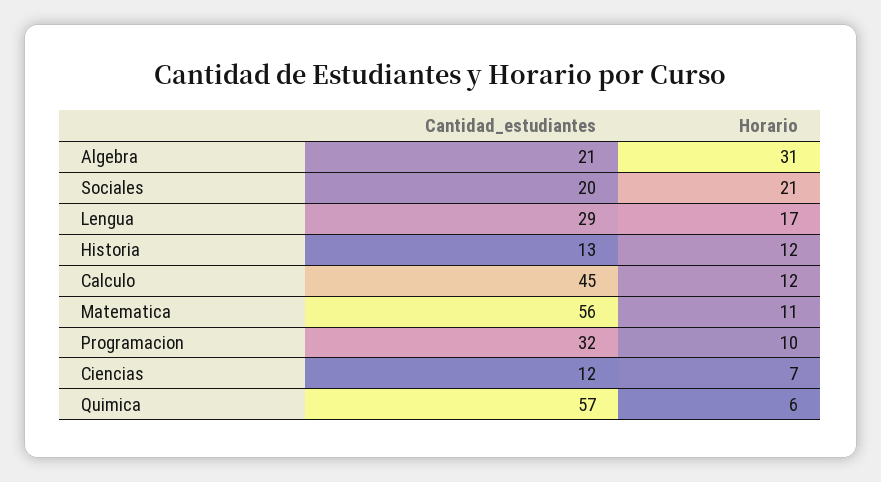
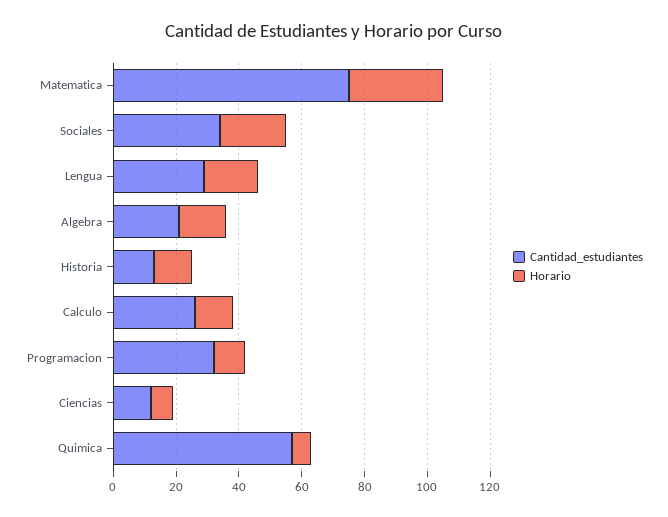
  {
    "Cantidad_estudiantes": {
      "Algebra": 21,
-     "Sociales": 20,
+     "Sociales": 35,
      "Lengua": 29,
      "Historia": 13,
-     "Calculo": 45,
+     "Calculo": 25,
-     "Matematica": 56,
+     "Matematica": 75,
      "Programacion": 32,
      "Ciencias": 12,
      "Quimica": 57
    },
    "Horario": {
-     "Algebra": 31,
+     "Algebra": 15,
      "Sociales": 21,
      "Lengua": 17,
      "Historia": 12,
      "Calculo": 12,
-     "Matematica": 11,
+     "Matematica": 30,
      "Programacion": 10,
      "Ciencias": 7,
      "Quimica": 6
    }
  }

